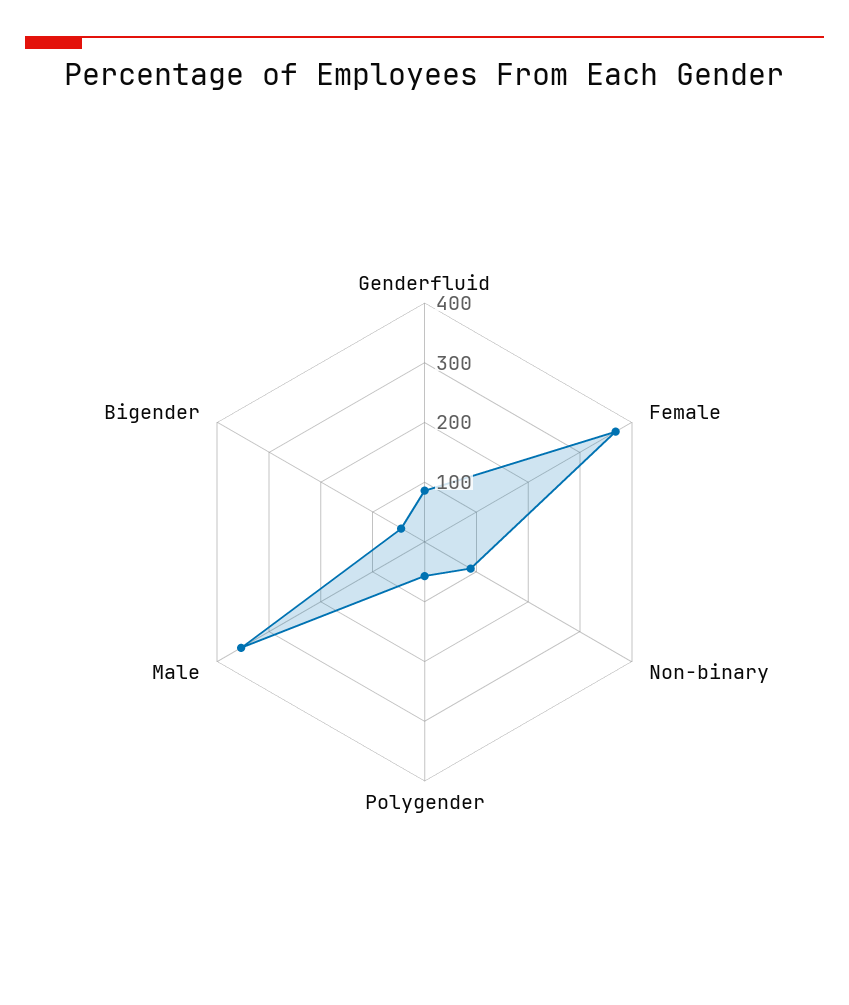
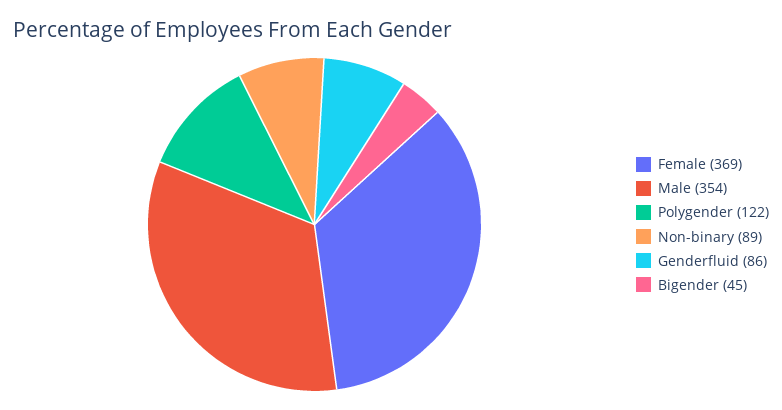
  {
    "Genderfluid": 86,
    "Female": 369,
    "Non-binary": 89,
-   "Polygender": 60,
+   "Polygender": 122,
    "Male": 354,
    "Bigender": 45
  }

